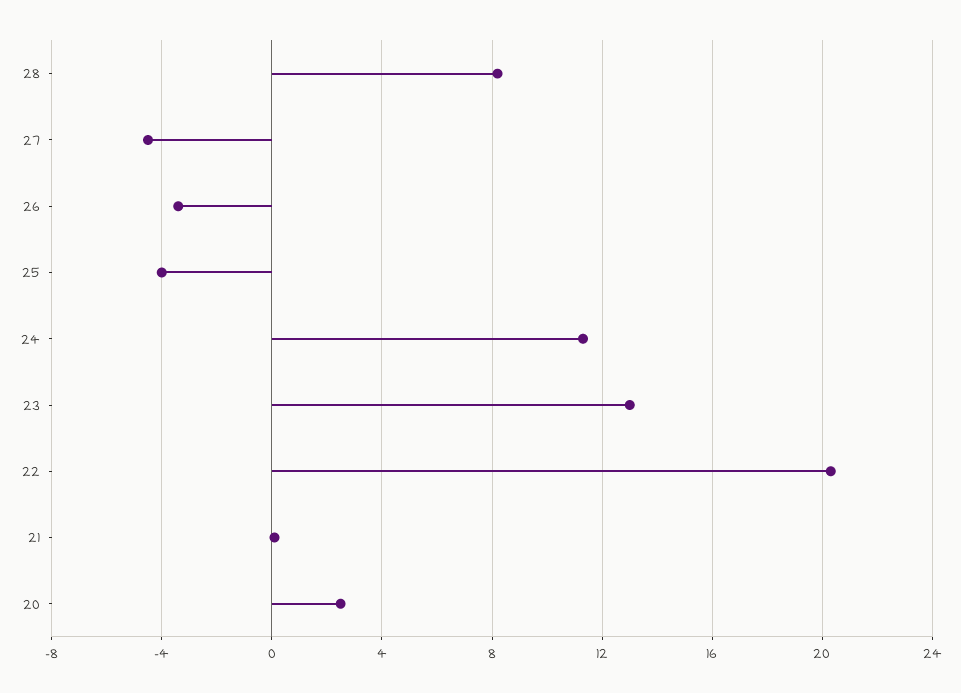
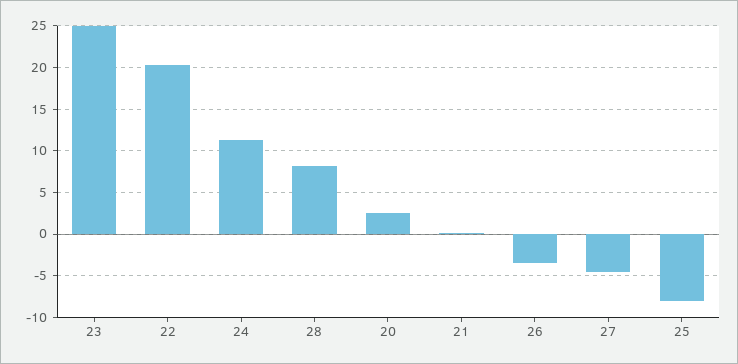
  {
    "28": 8,
    "27": -4.5,
    "26": -3.5,
-   "25": -4,
+   "25": -8,
    "24": 11.5,
-   "23": 13,
+   "23": 25,
    "22": 20.5,
    "21": 0,
    "20": 2.5
  }

